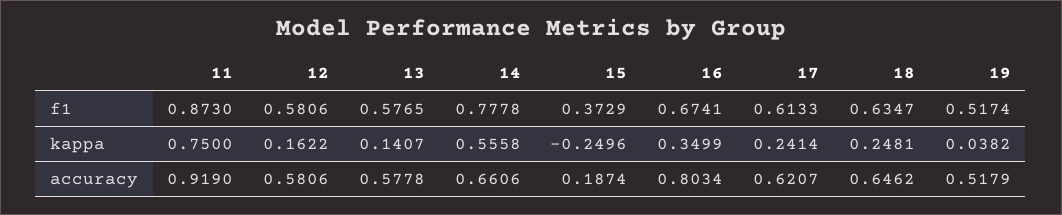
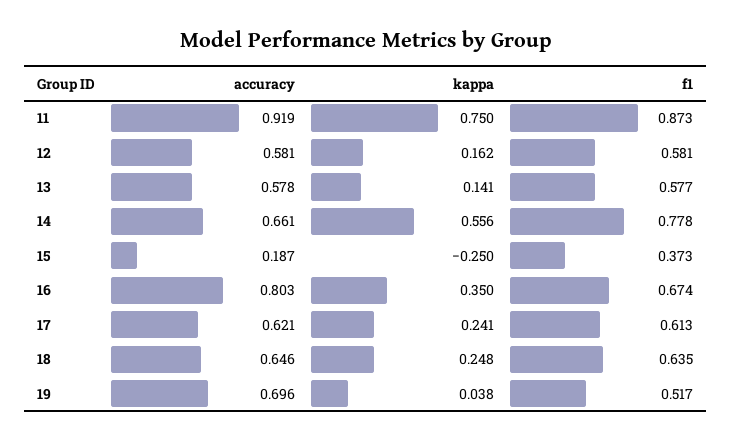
  {
    "11": {
      "f1": 0.873,
      "kappa": 0.75,
      "accuracy": 0.919
    },
    "12": {
      "f1": 0.5806,
      "kappa": 0.1622,
      "accuracy": 0.5806
    },
    "13": {
      "f1": 0.5765,
      "kappa": 0.1407,
      "accuracy": 0.5778
    },
    "14": {
      "f1": 0.7778,
      "kappa": 0.5558,
      "accuracy": 0.6606
    },
    "15": {
      "f1": 0.3729,
      "kappa": -0.2496,
      "accuracy": 0.1874
    },
    "16": {
      "f1": 0.6741,
      "kappa": 0.3499,
      "accuracy": 0.8034
    },
    "17": {
      "f1": 0.6133,
      "kappa": 0.2414,
      "accuracy": 0.6207
    },
    "18": {
      "f1": 0.6347,
      "kappa": 0.2481,
      "accuracy": 0.6462
    },
    "19": {
      "f1": 0.5174,
      "kappa": 0.0382,
-     "accuracy": 0.5179
+     "accuracy": 0.696
    }
  }

